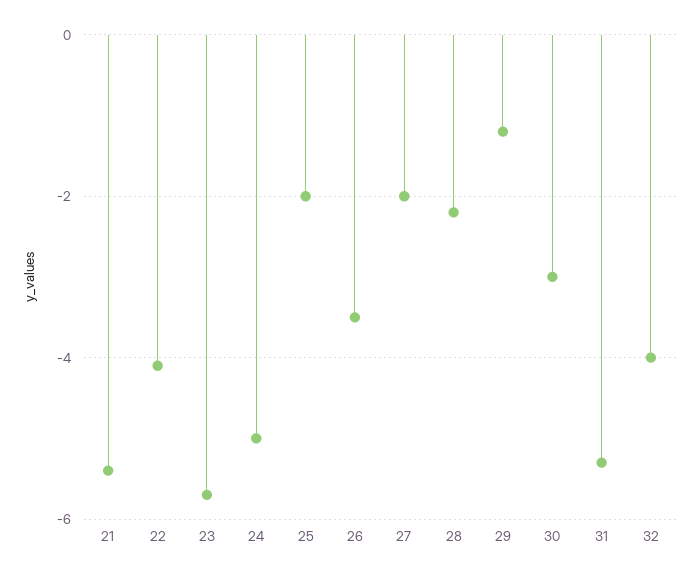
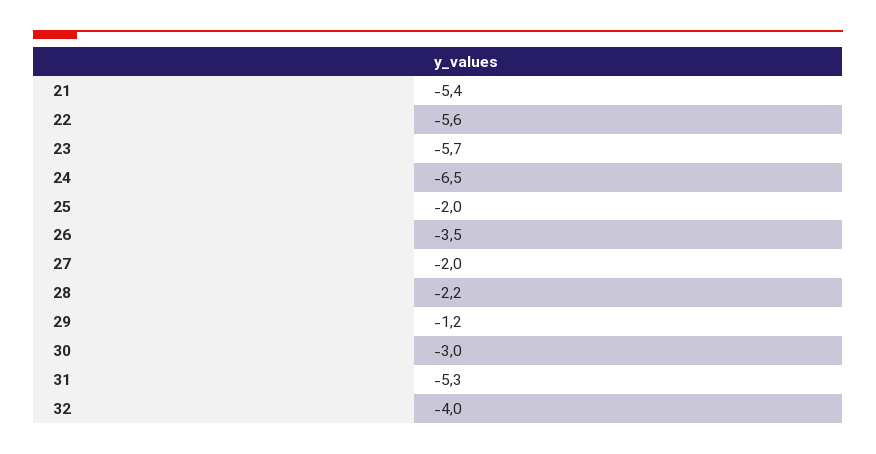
  {
    "21": -5.4,
-   "22": -4,
+   "22": -5.6,
    "23": -5.7,
-   "24": -5,
+   "24": -6.5,
    "25": -2,
    "26": -3.5,
    "27": -2,
    "28": -2.2,
    "29": -1.2,
    "30": -3,
    "31": -5.3,
    "32": -4
  }

